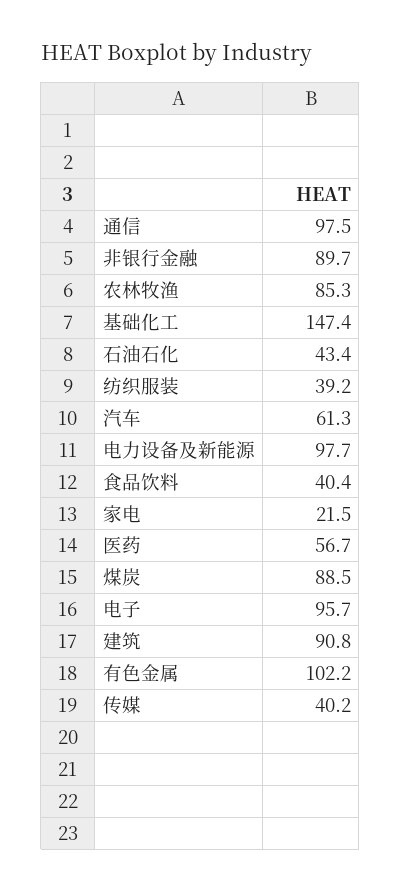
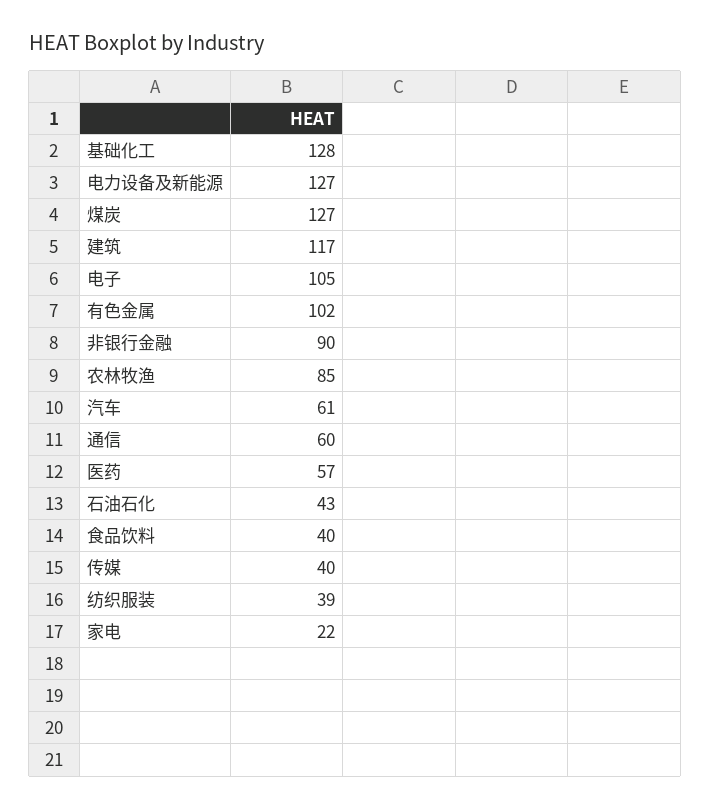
  {
-   "通信": 97.5,
+   "通信": 60,
    "非银行金融": 89.7,
    "农林牧渔": 85.3,
-   "基础化工": 147.4,
+   "基础化工": 128,
    "石油石化": 43.4,
    "纺织服装": 39.2,
    "汽车": 61.3,
-   "电力设备及新能源": 97.7,
+   "电力设备及新能源": 127,
    "食品饮料": 40.4,
    "家电": 21.5,
    "医药": 56.7,
-   "煤炭": 88.5,
+   "煤炭": 127,
-   "电子": 95.7,
+   "电子": 105,
-   "建筑": 90.8,
+   "建筑": 117,
    "有色金属": 102.2,
    "传媒": 40.2
  }

